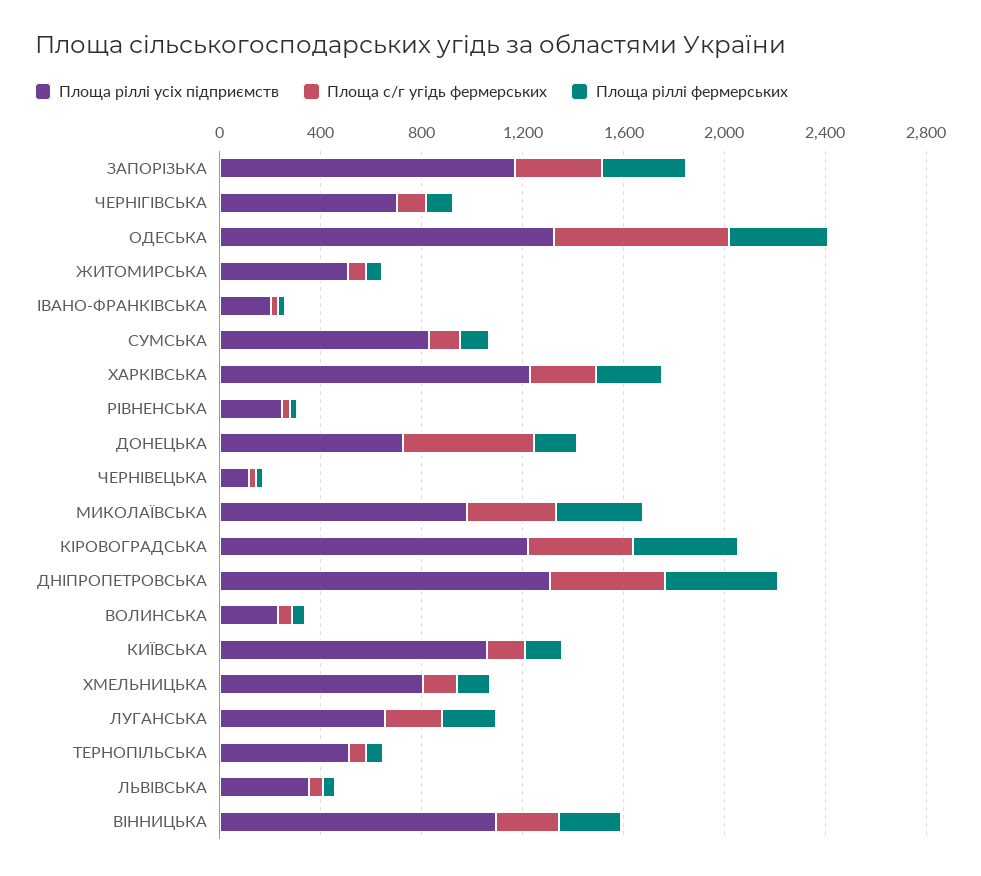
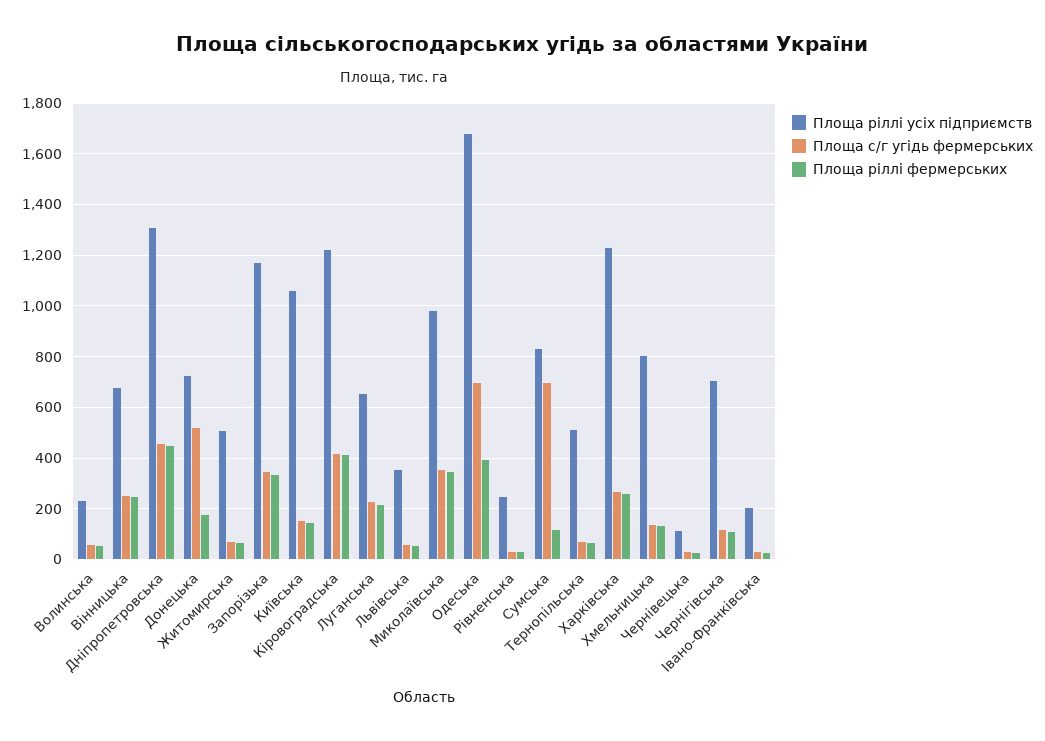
  {
    "Площа ріллі усіх підприємств": {
      "ЗАПОРІЗЬКА": 1175,
      "ЧЕРНІГІВСЬКА": 700,
-     "ОДЕСЬКА": 1300,
+     "ОДЕСЬКА": 1675,
      "ЖИТОМИРСЬКА": 500,
      "ІВАНО-ФРАНКІВСЬКА": 200,
      "СУМСЬКА": 825,
      "ХАРКІВСЬКА": 1225,
      "РІВНЕНСЬКА": 250,
      "ДОНЕЦЬКА": 725,
      "ЧЕРНІВЕЦЬКА": 125,
      "МИКОЛАЇВСЬКА": 975,
      "КІРОВОГРАДСЬКА": 1225,
      "ДНІПРОПЕТРОВСЬКА": 1300,
      "ВОЛИНСЬКА": 225,
      "КИЇВСЬКА": 1050,
      "ХМЕЛЬНИЦЬКА": 800,
      "ЛУГАНСЬКА": 650,
      "ТЕРНОПІЛЬСЬКА": 500,
      "ЛЬВІВСЬКА": 350,
-     "ВІННИЦЬКА": 1100
+     "ВІННИЦЬКА": 675
    },
    "Площа с/г угідь фермерських": {
      "ЗАПОРІЗЬКА": 350,
      "ЧЕРНІГІВСЬКА": 125,
      "ОДЕСЬКА": 700,
      "ЖИТОМИРСЬКА": 75,
      "ІВАНО-ФРАНКІВСЬКА": 25,
-     "СУМСЬКА": 100,
+     "СУМСЬКА": 700,
      "ХАРКІВСЬКА": 275,
      "РІВНЕНСЬКА": 25,
      "ДОНЕЦЬКА": 525,
      "ЧЕРНІВЕЦЬКА": 25,
      "МИКОЛАЇВСЬКА": 350,
      "КІРОВОГРАДСЬКА": 425,
      "ДНІПРОПЕТРОВСЬКА": 450,
      "ВОЛИНСЬКА": 50,
      "КИЇВСЬКА": 150,
      "ХМЕЛЬНИЦЬКА": 125,
      "ЛУГАНСЬКА": 225,
      "ТЕРНОПІЛЬСЬКА": 75,
      "ЛЬВІВСЬКА": 50,
      "ВІННИЦЬКА": 250
    },
    "Площа ріллі фермерських": {
      "ЗАПОРІЗЬКА": 325,
      "ЧЕРНІГІВСЬКА": 100,
      "ОДЕСЬКА": 400,
      "ЖИТОМИРСЬКА": 75,
      "ІВАНО-ФРАНКІВСЬКА": 25,
      "СУМСЬКА": 125,
      "ХАРКІВСЬКА": 250,
      "РІВНЕНСЬКА": 25,
      "ДОНЕЦЬКА": 175,
      "ЧЕРНІВЕЦЬКА": 25,
      "МИКОЛАЇВСЬКА": 350,
      "КІРОВОГРАДСЬКА": 425,
      "ДНІПРОПЕТРОВСЬКА": 450,
      "ВОЛИНСЬКА": 50,
      "КИЇВСЬКА": 150,
      "ХМЕЛЬНИЦЬКА": 125,
      "ЛУГАНСЬКА": 225,
      "ТЕРНОПІЛЬСЬКА": 75,
      "ЛЬВІВСЬКА": 50,
      "ВІННИЦЬКА": 250
    }
  }

